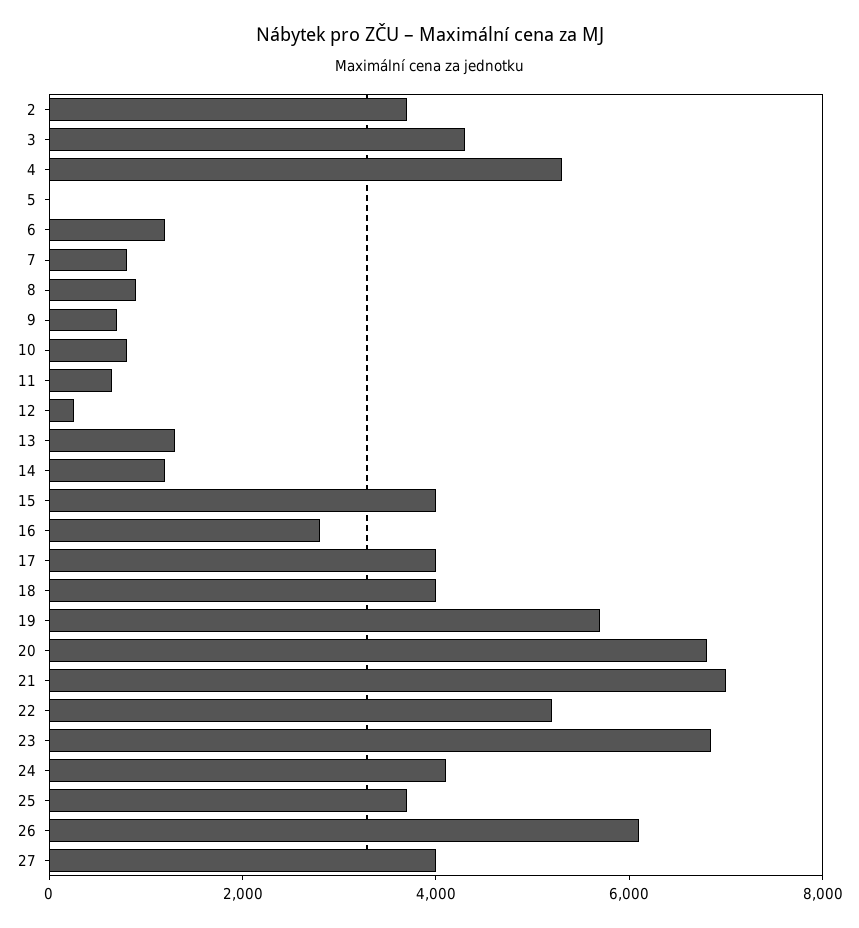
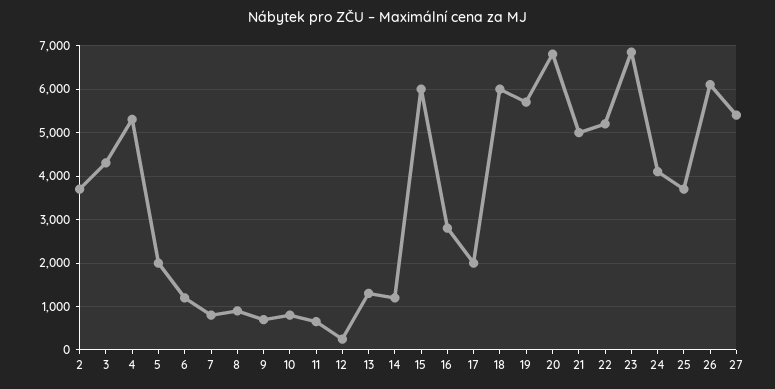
  {
    "2": 3800,
    "3": 4400,
    "4": 5400,
-   "5": 0,
+   "5": 2000,
    "6": 1200,
    "7": 800,
    "8": 1000,
    "9": 800,
    "10": 800,
    "11": 600,
    "12": 200,
    "13": 1400,
    "14": 1200,
-   "15": 4000,
+   "15": 6000,
    "16": 2800,
-   "17": 4000,
+   "17": 2000,
-   "18": 4000,
+   "18": 6000,
    "19": 5800,
    "20": 6800,
-   "21": 7000,
+   "21": 5000,
    "22": 5200,
    "23": 6800,
    "24": 4200,
    "25": 3800,
    "26": 6200,
-   "27": 4000
+   "27": 5400
  }

